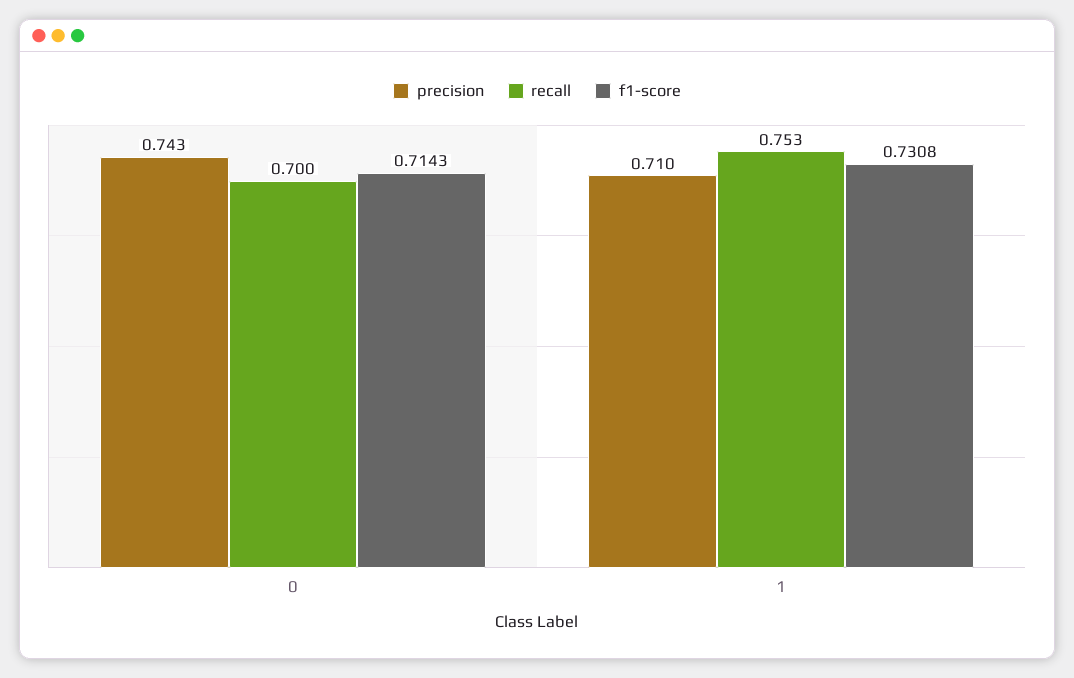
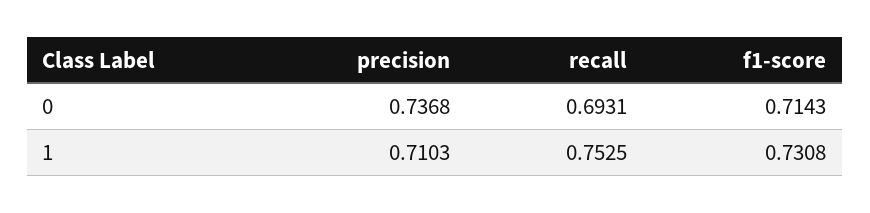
  {
    "precision": {
-     "0": 0.743,
+     "0": 0.7368,
      "1": 0.7103
    },
    "recall": {
-     "0": 0.7,
+     "0": 0.6931,
      "1": 0.7525
    },
    "f1-score": {
      "0": 0.7143,
      "1": 0.7308
    }
  }

